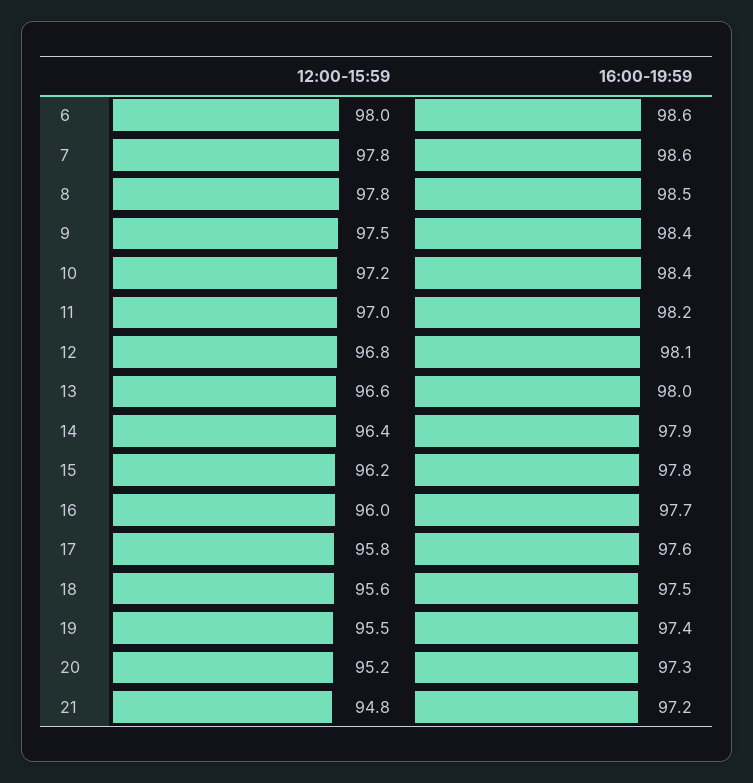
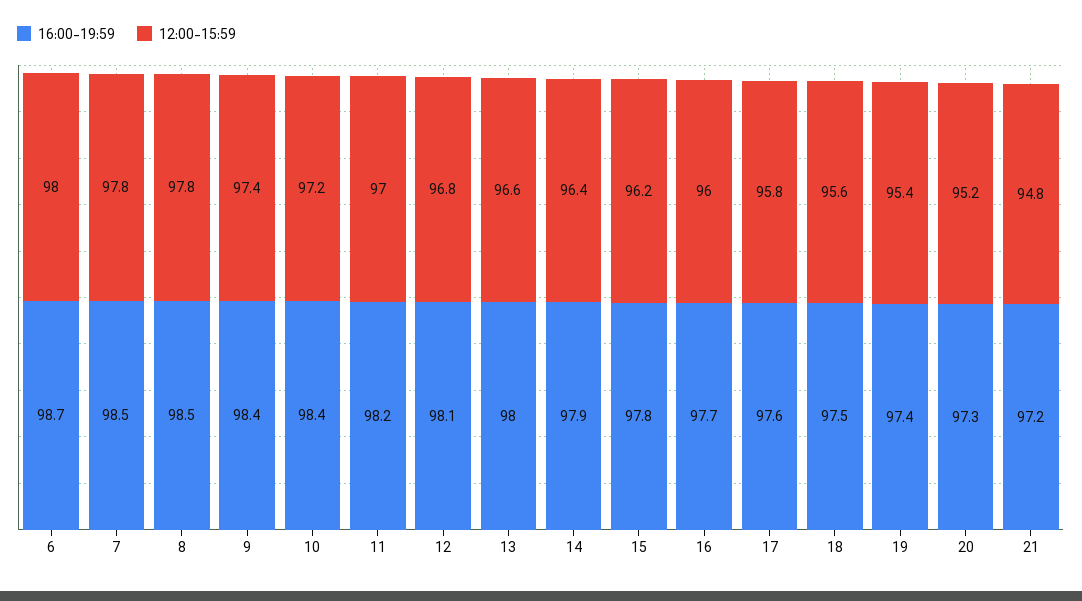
  {
    "12:00-15:59": {
      "6": 98,
      "7": 97.8,
      "8": 97.8,
-     "9": 97.5,
+     "9": 97.4,
      "10": 97.2,
      "11": 97,
      "12": 96.8,
      "13": 96.6,
      "14": 96.4,
      "15": 96.2,
      "16": 96,
      "17": 95.8,
      "18": 95.6,
-     "19": 95.5,
+     "19": 95.4,
      "20": 95.2,
      "21": 94.8
    },
    "16:00-19:59": {
-     "6": 98.6,
+     "6": 98.7,
-     "7": 98.6,
+     "7": 98.5,
      "8": 98.5,
      "9": 98.4,
      "10": 98.4,
      "11": 98.2,
      "12": 98.1,
      "13": 98,
      "14": 97.9,
      "15": 97.8,
      "16": 97.7,
      "17": 97.6,
      "18": 97.5,
      "19": 97.4,
      "20": 97.3,
      "21": 97.2
    }
  }

